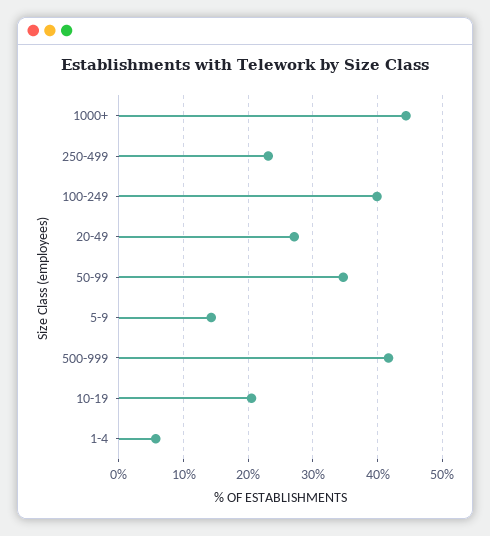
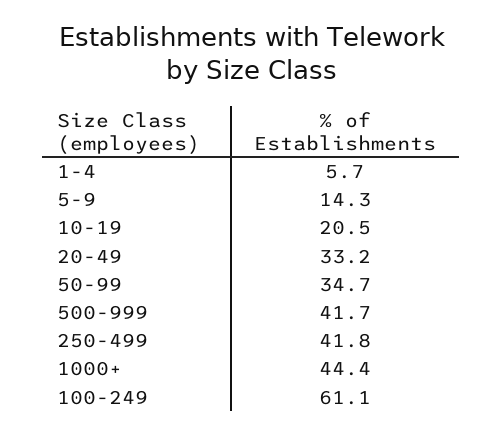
  {
    "1000+": 44.4,
-   "250-499": 23,
+   "250-499": 41.8,
-   "100-249": 40,
+   "100-249": 61.1,
-   "20-49": 27,
+   "20-49": 33.2,
    "50-99": 34.7,
    "5-9": 14.3,
    "500-999": 41.7,
    "10-19": 20.5,
    "1-4": 5.7
  }

